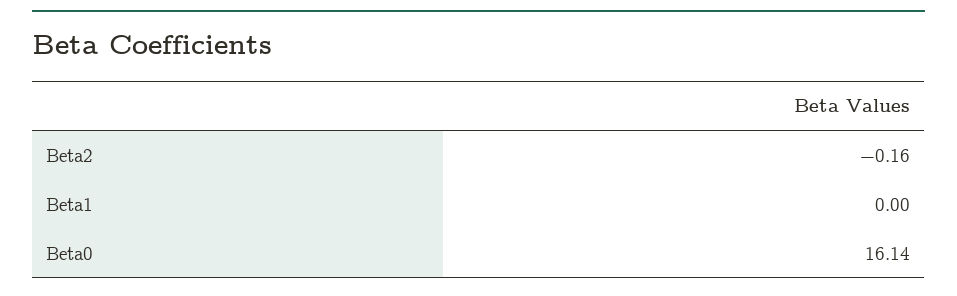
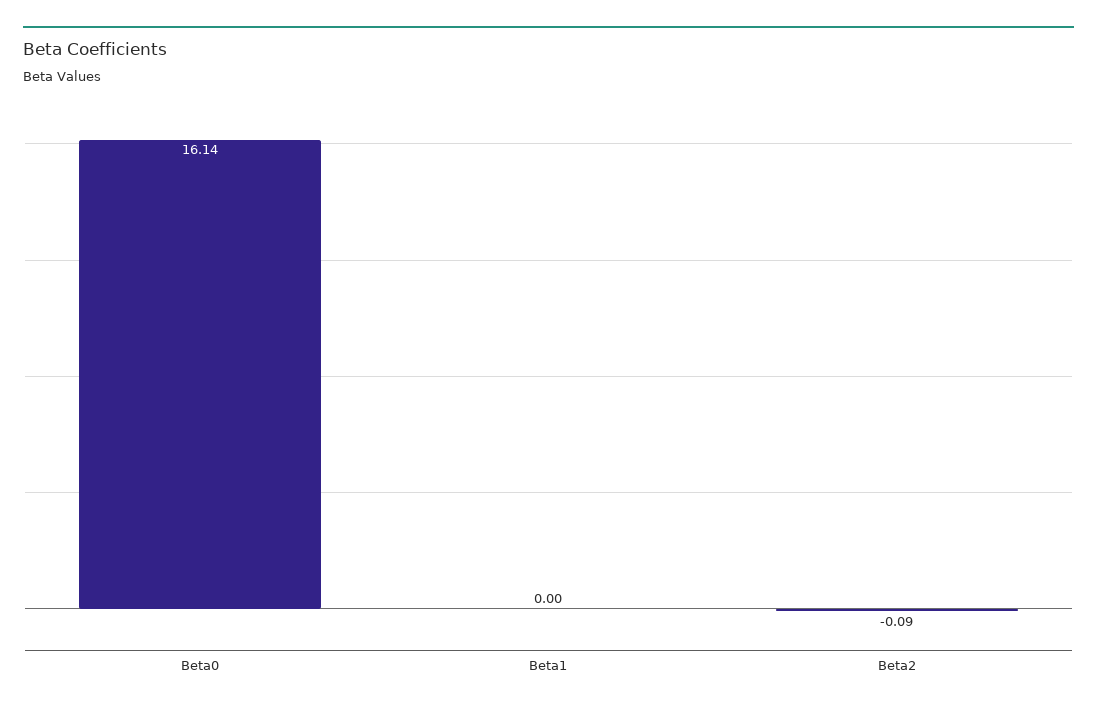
  {
-   "Beta2": -0.16,
+   "Beta2": -0.09,
    "Beta1": 0,
    "Beta0": 16.14
  }

